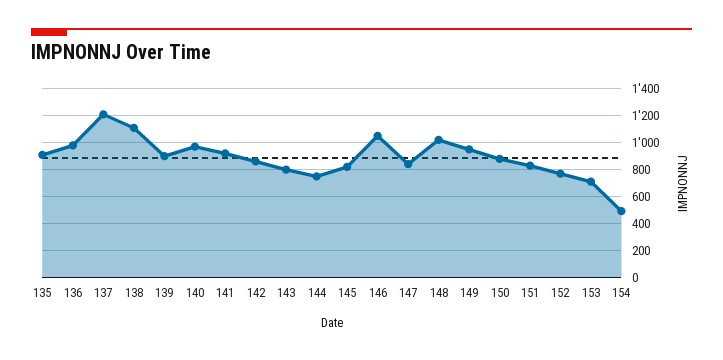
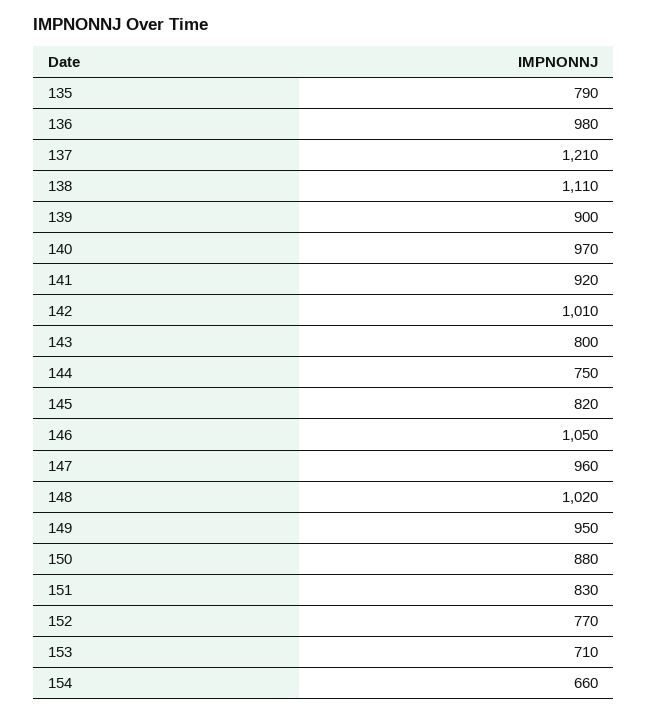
  {
-   "135": 900,
+   "135": 790,
    "136": 980,
    "137": 1210,
    "138": 1110,
    "139": 900,
    "140": 970,
    "141": 920,
-   "142": 850,
+   "142": 1010,
    "143": 800,
    "144": 750,
    "145": 820,
    "146": 1050,
-   "147": 850,
+   "147": 960,
    "148": 1020,
    "149": 950,
    "150": 880,
    "151": 830,
    "152": 770,
    "153": 710,
-   "154": 500
+   "154": 660
  }

